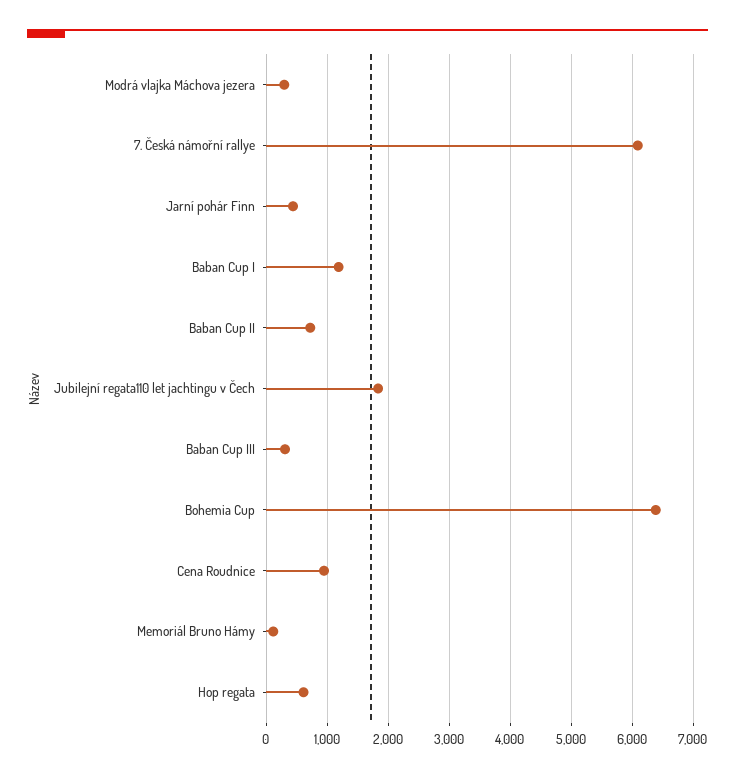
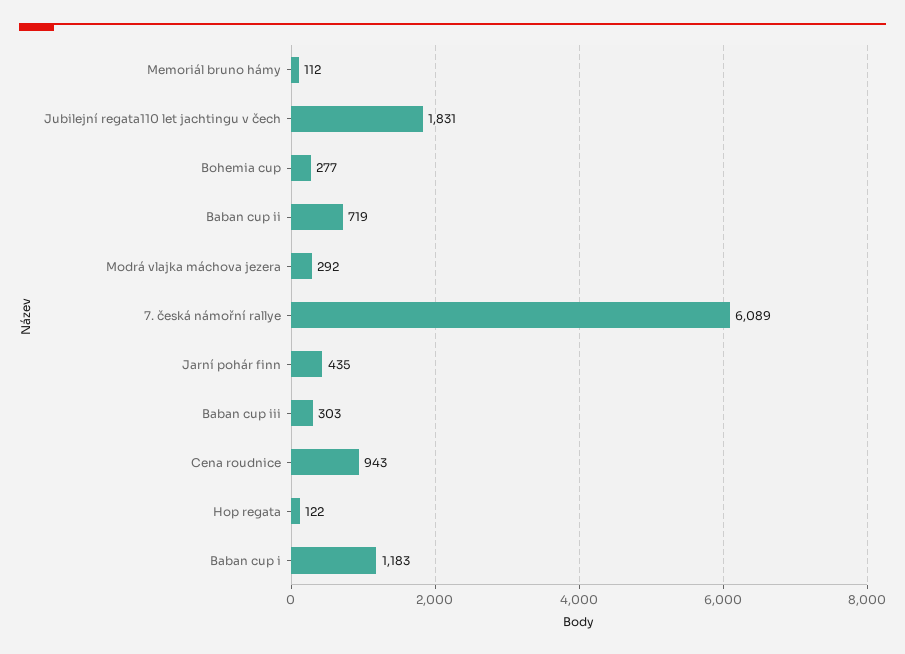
  {
    "Modrá vlajka Máchova jezera": 292,
    "7. Česká námořní rallye": 6089,
    "Jarní pohár Finn": 435,
    "Baban Cup I": 1183,
    "Baban Cup II": 719,
    "Jubilejní regata110 let jachtingu v Čech": 1831,
    "Baban Cup III": 303,
-   "Bohemia Cup": 6400,
+   "Bohemia Cup": 277,
    "Cena Roudnice": 943,
    "Memoriál Bruno Hámy": 112,
-   "Hop regata": 600
+   "Hop regata": 122
  }

